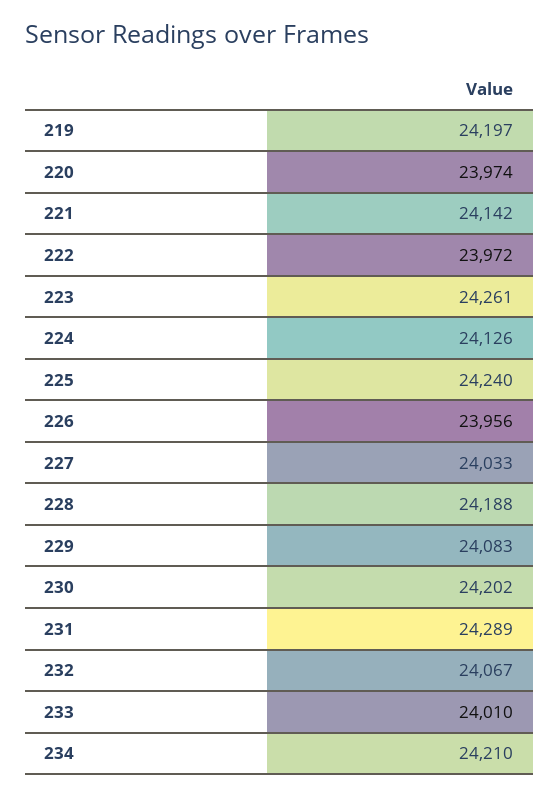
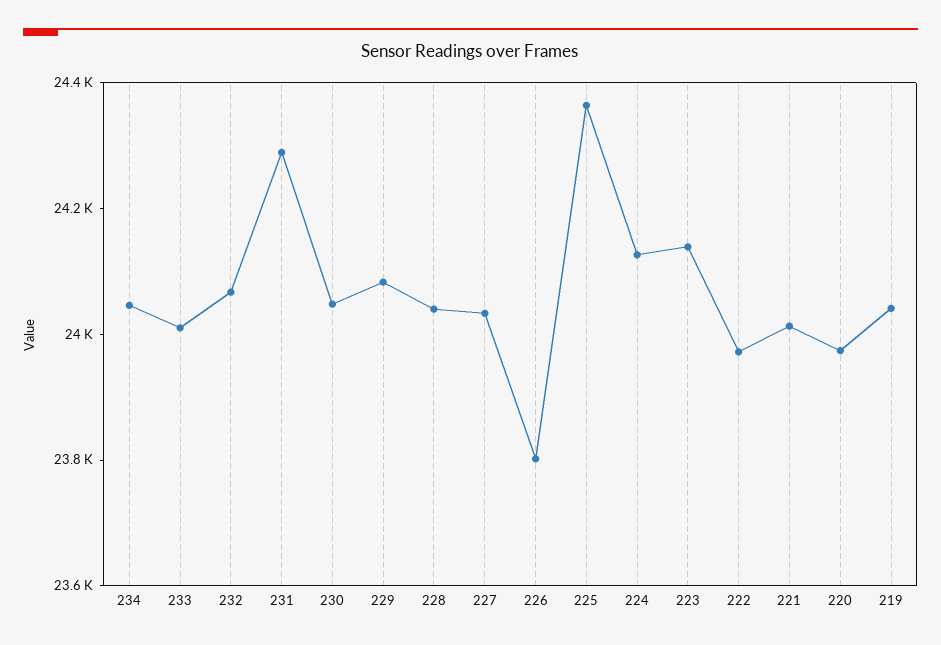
  {
-   "219": 24197,
+   "219": 24050,
    "220": 23974,
-   "221": 24142,
+   "221": 24000,
    "222": 23972,
-   "223": 24261,
+   "223": 24150,
    "224": 24126,
-   "225": 24240,
+   "225": 24350,
-   "226": 23956,
+   "226": 23800,
    "227": 24033,
-   "228": 24188,
+   "228": 24050,
    "229": 24083,
-   "230": 24202,
+   "230": 24050,
    "231": 24289,
    "232": 24067,
    "233": 24010,
-   "234": 24210
+   "234": 24050
  }

